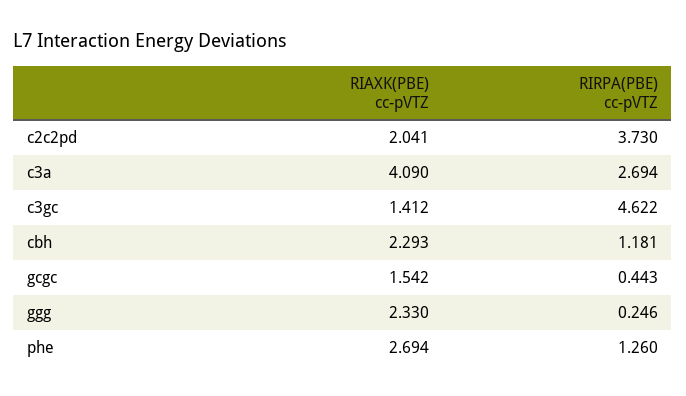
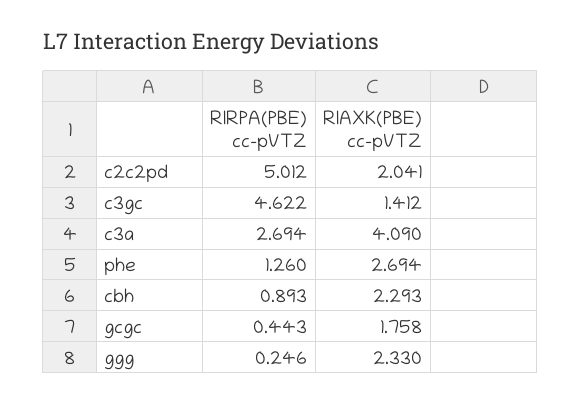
  {
    "RIAXK(PBE) cc-pVTZ": {
      "c2c2pd": 2.041,
      "c3a": 4.09,
      "c3gc": 1.412,
      "cbh": 2.293,
-     "gcgc": 1.542,
+     "gcgc": 1.758,
      "ggg": 2.33,
      "phe": 2.694
    },
    "RIRPA(PBE) cc-pVTZ": {
-     "c2c2pd": 3.73,
+     "c2c2pd": 5.012,
      "c3a": 2.694,
      "c3gc": 4.622,
-     "cbh": 1.181,
+     "cbh": 0.893,
      "gcgc": 0.443,
      "ggg": 0.246,
      "phe": 1.26
    }
  }

